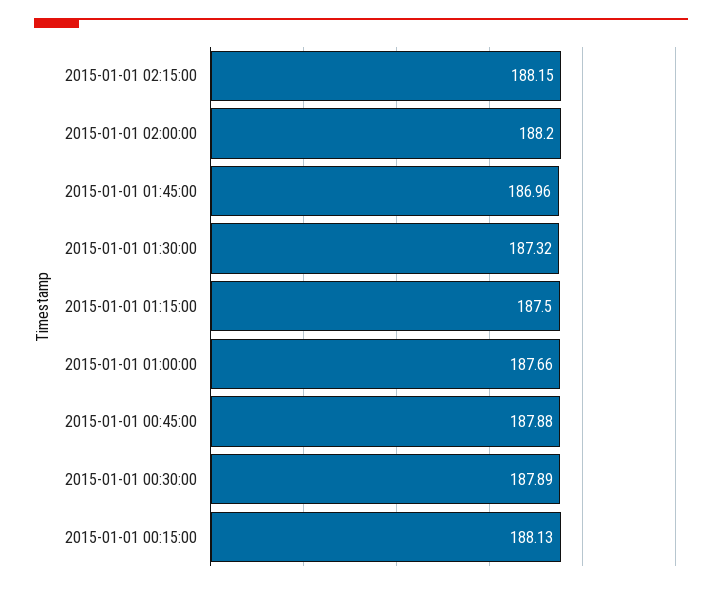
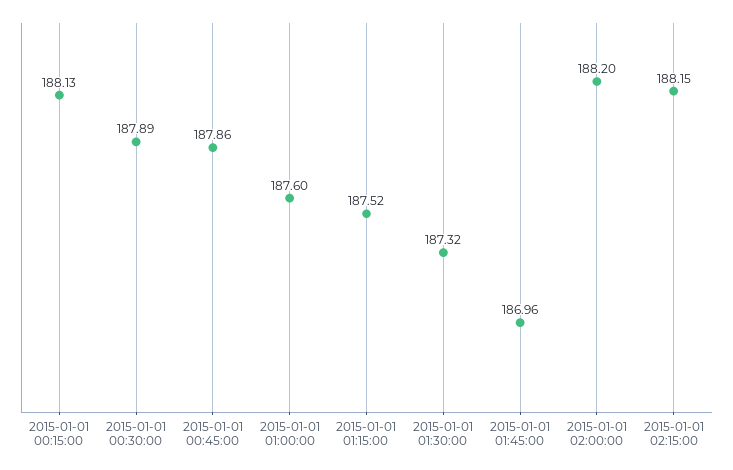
  {
    "2015-01-01 02:15:00": 188.15,
    "2015-01-01 02:00:00": 188.2,
    "2015-01-01 01:45:00": 186.96,
    "2015-01-01 01:30:00": 187.32,
-   "2015-01-01 01:15:00": 187.5,
+   "2015-01-01 01:15:00": 187.52,
-   "2015-01-01 01:00:00": 187.66,
+   "2015-01-01 01:00:00": 187.6,
-   "2015-01-01 00:45:00": 187.88,
+   "2015-01-01 00:45:00": 187.86,
    "2015-01-01 00:30:00": 187.89,
    "2015-01-01 00:15:00": 188.13
  }

